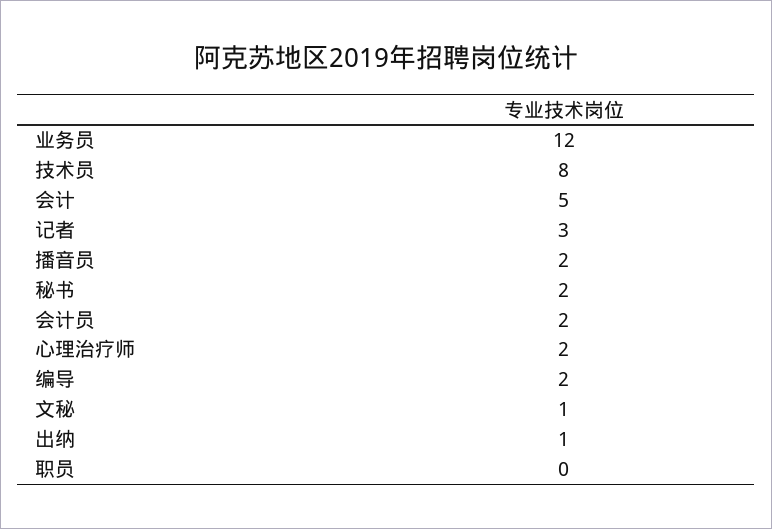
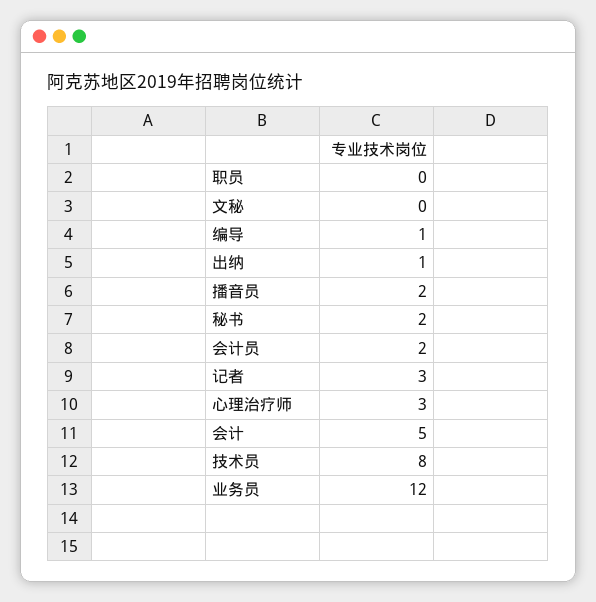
  {
    "业务员": 12,
    "技术员": 8,
    "会计": 5,
    "记者": 3,
    "播音员": 2,
    "秘书": 2,
    "会计员": 2,
-   "心理治疗师": 2,
+   "心理治疗师": 3,
-   "编导": 2,
+   "编导": 1,
-   "文秘": 1,
+   "文秘": 0,
    "出纳": 1,
    "职员": 0
  }

